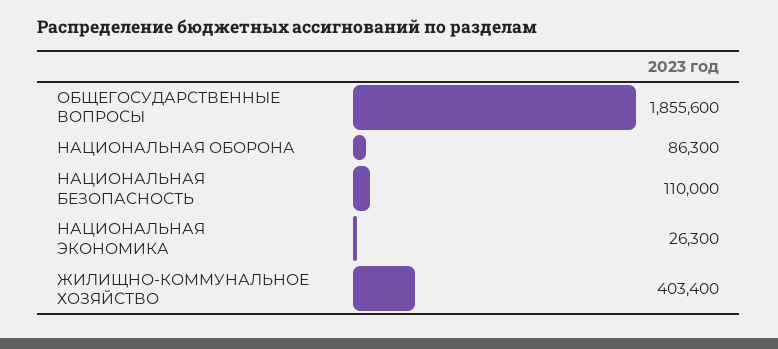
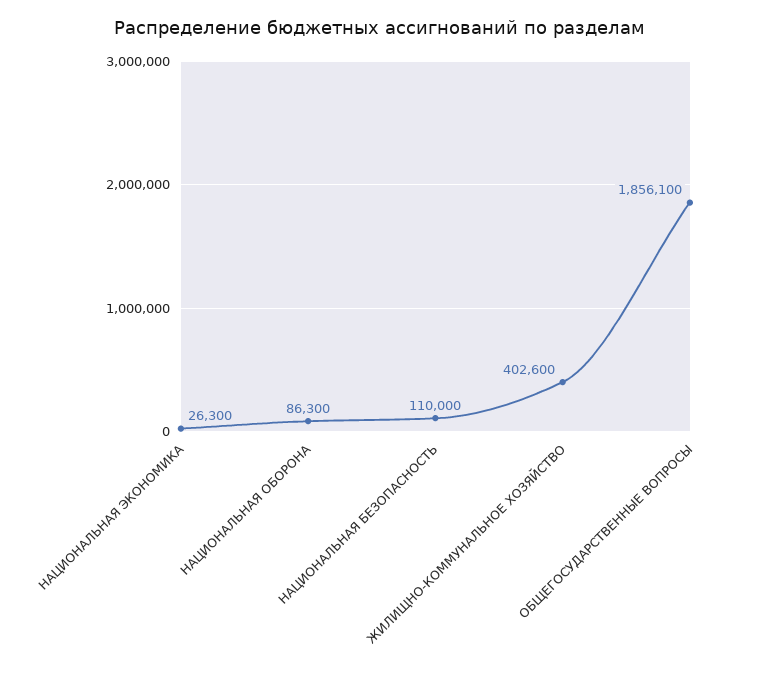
  {
-   "ОБЩЕГОСУДАРСТВЕННЫЕ ВОПРОСЫ": 1855600,
+   "ОБЩЕГОСУДАРСТВЕННЫЕ ВОПРОСЫ": 1856100,
    "НАЦИОНАЛЬНАЯ ОБОРОНА": 86300,
    "НАЦИОНАЛЬНАЯ БЕЗОПАСНОСТЬ": 110000,
    "НАЦИОНАЛЬНАЯ ЭКОНОМИКА": 26300,
-   "ЖИЛИЩНО-КОММУНАЛЬНОЕ ХОЗЯЙСТВО": 403400
+   "ЖИЛИЩНО-КОММУНАЛЬНОЕ ХОЗЯЙСТВО": 402600
  }

